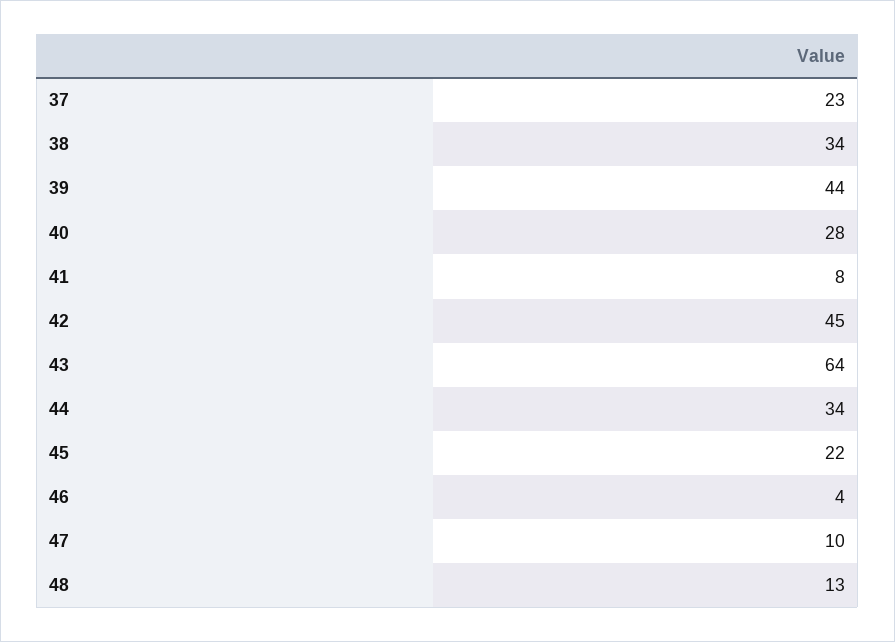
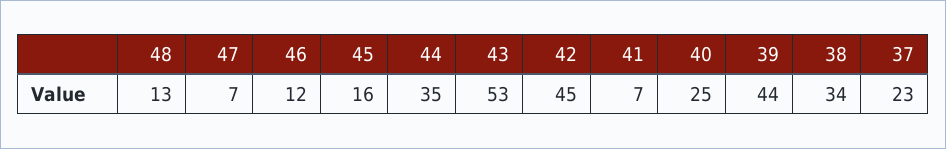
  {
    "37": 23,
    "38": 34,
    "39": 44,
-   "40": 28,
+   "40": 25,
-   "41": 8,
+   "41": 7,
    "42": 45,
-   "43": 64,
+   "43": 53,
-   "44": 34,
+   "44": 35,
-   "45": 22,
+   "45": 16,
-   "46": 4,
+   "46": 12,
-   "47": 10,
+   "47": 7,
    "48": 13
  }

